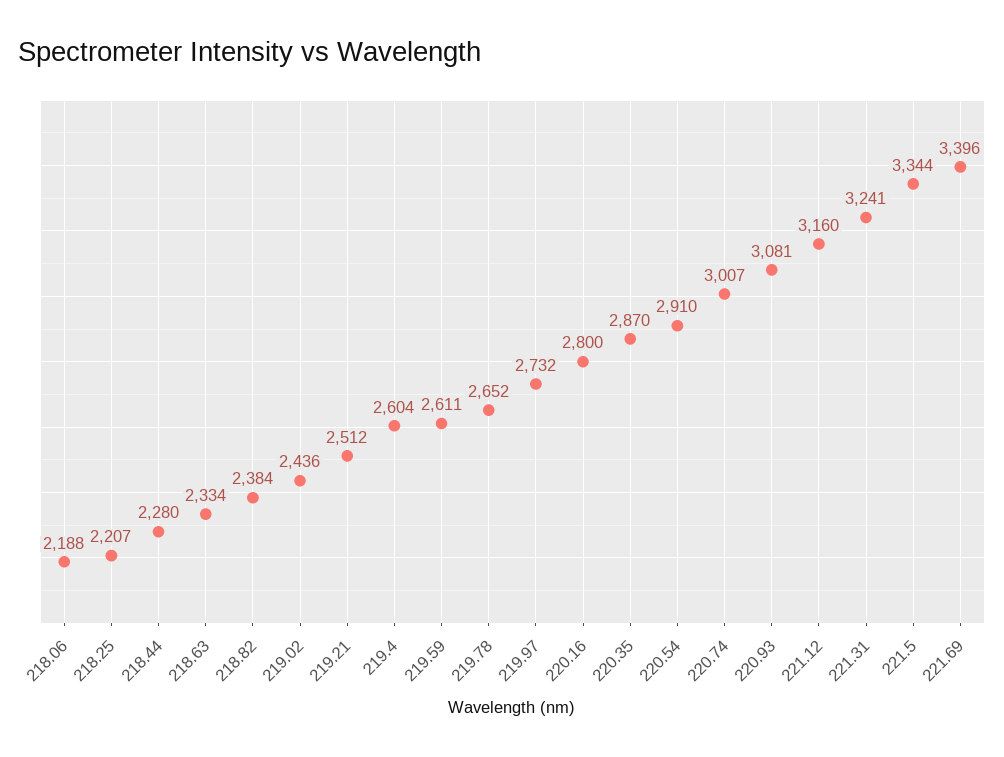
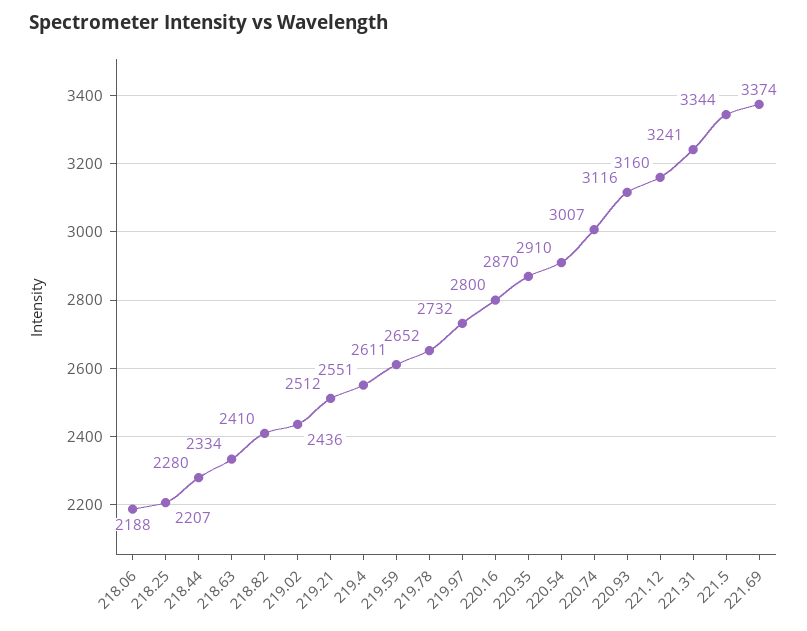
  {
    "218.06": 2188,
    "218.25": 2207,
    "218.44": 2280,
    "218.63": 2334,
-   "218.82": 2384,
+   "218.82": 2410,
    "219.02": 2436,
    "219.21": 2512,
-   "219.4": 2604,
+   "219.4": 2551,
    "219.59": 2611,
    "219.78": 2652,
    "219.97": 2732,
    "220.16": 2800,
    "220.35": 2870,
    "220.54": 2910,
    "220.74": 3007,
-   "220.93": 3081,
+   "220.93": 3116,
    "221.12": 3160,
    "221.31": 3241,
    "221.5": 3344,
-   "221.69": 3396
+   "221.69": 3374
  }

